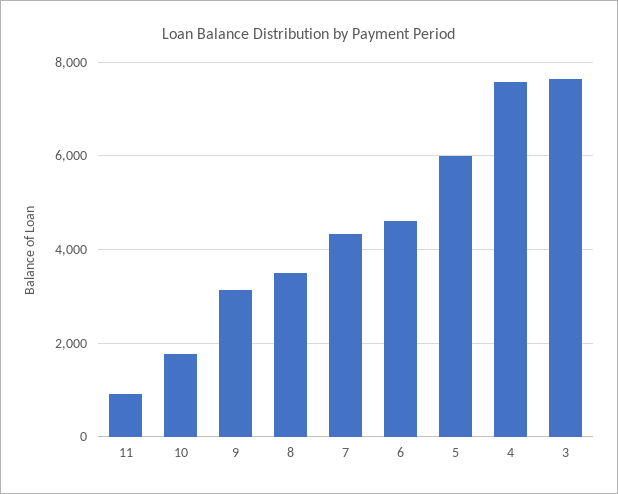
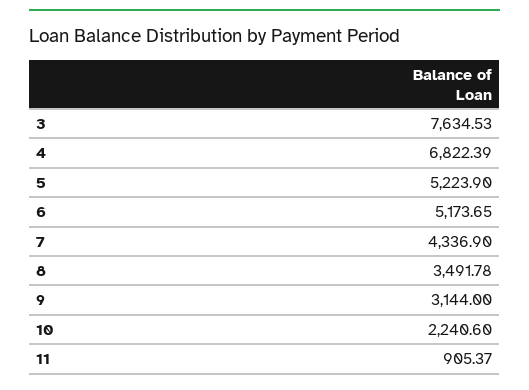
  {
    "11": 905.37,
-   "10": 1800,
+   "10": 2240.6,
    "9": 3144,
    "8": 3491.78,
    "7": 4336.9,
-   "6": 4600,
+   "6": 5173.65,
-   "5": 6000,
+   "5": 5223.9,
-   "4": 7600,
+   "4": 6822.39,
    "3": 7634.53
  }

